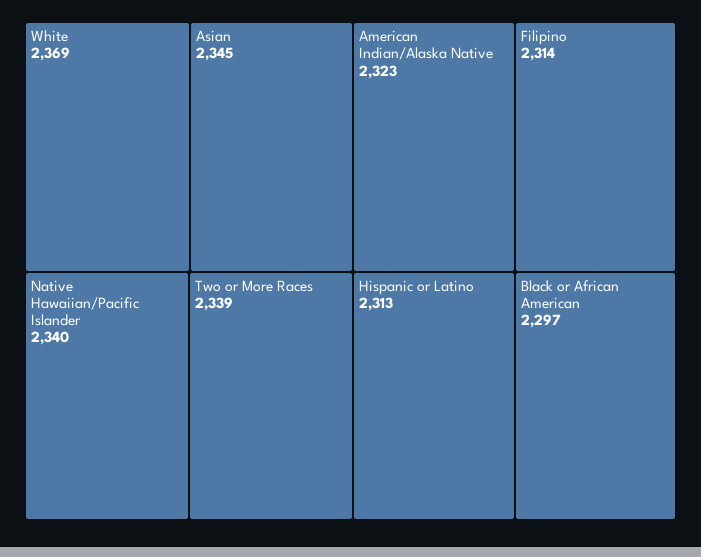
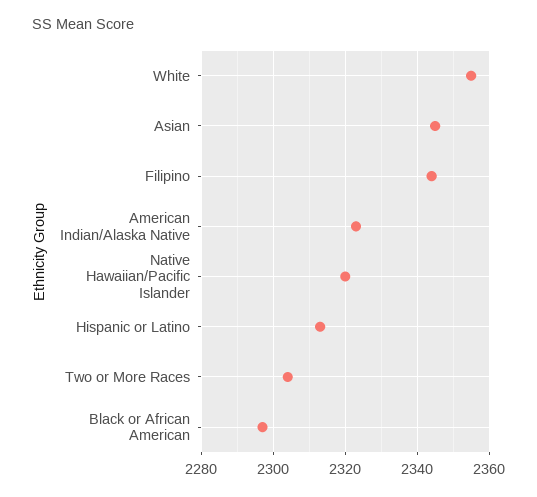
  {
-   "White": 2369,
+   "White": 2355,
    "Asian": 2345,
-   "Native Hawaiian/Pacific Islander": 2340,
+   "Native Hawaiian/Pacific Islander": 2320,
-   "Two or More Races": 2339,
+   "Two or More Races": 2305,
    "American Indian/Alaska Native": 2323,
-   "Filipino": 2314,
+   "Filipino": 2345,
    "Hispanic or Latino": 2313,
    "Black or African American": 2297
  }

